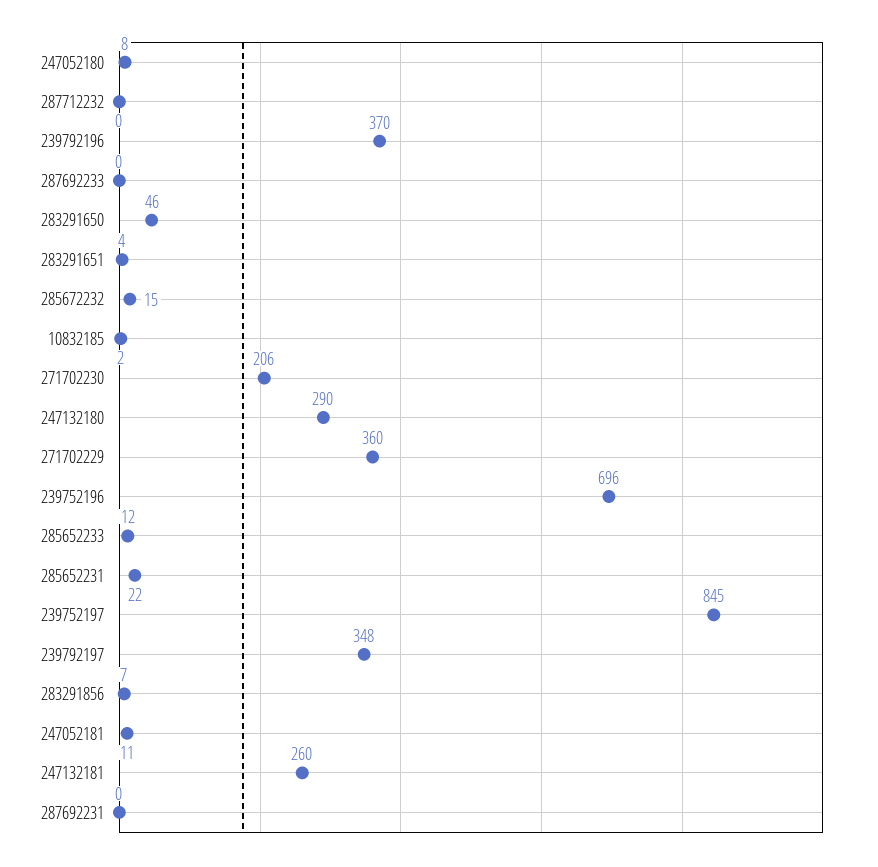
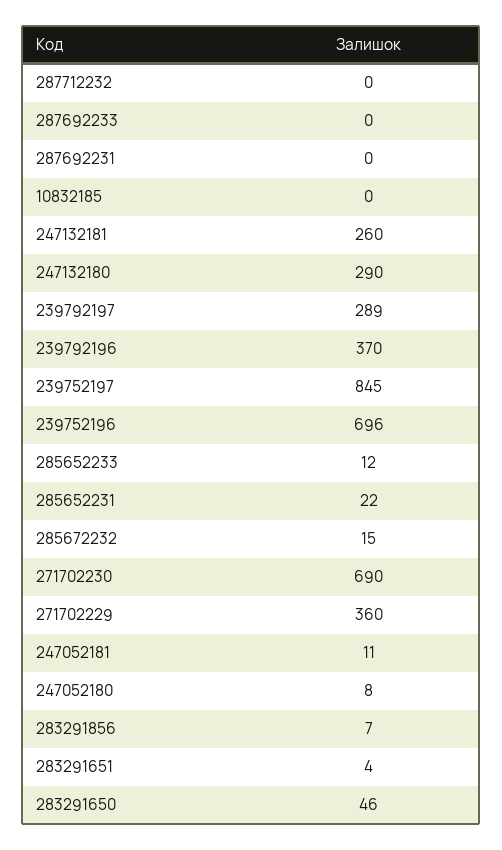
  {
    "247052180": 8,
    "287712232": 0,
    "239792196": 370,
    "287692233": 0,
    "283291650": 46,
    "283291651": 4,
    "285672232": 15,
-   "10832185": 2,
+   "10832185": 0,
-   "271702230": 206,
+   "271702230": 690,
    "247132180": 290,
    "271702229": 360,
    "239752196": 696,
    "285652233": 12,
    "285652231": 22,
    "239752197": 845,
-   "239792197": 348,
+   "239792197": 289,
    "283291856": 7,
    "247052181": 11,
    "247132181": 260,
    "287692231": 0
  }

